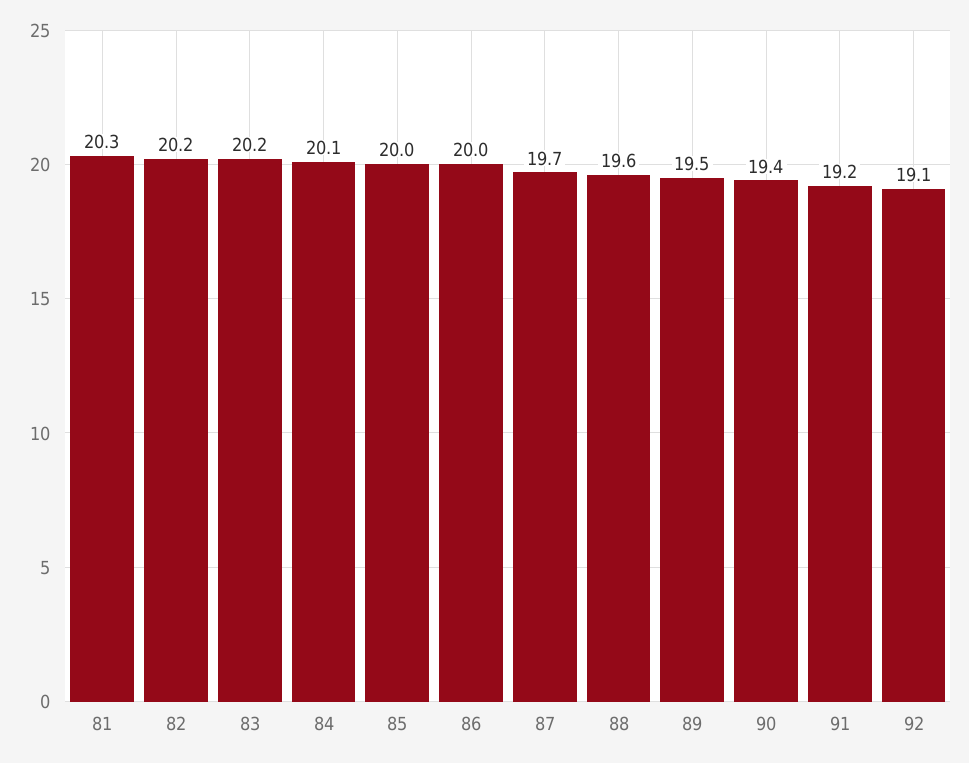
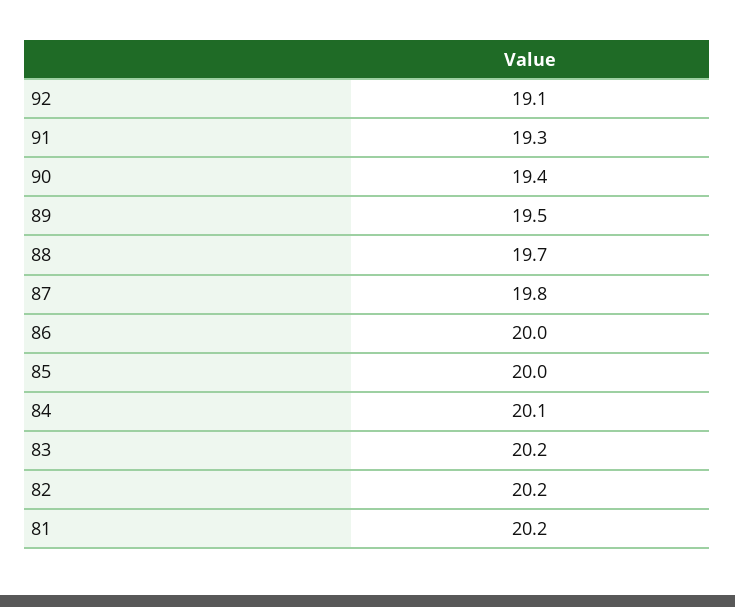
  {
-   "81": 20.3,
+   "81": 20.2,
    "82": 20.2,
    "83": 20.2,
    "84": 20.1,
    "85": 20,
    "86": 20,
-   "87": 19.7,
+   "87": 19.8,
-   "88": 19.6,
+   "88": 19.7,
    "89": 19.5,
    "90": 19.4,
-   "91": 19.2,
+   "91": 19.3,
    "92": 19.1
  }

